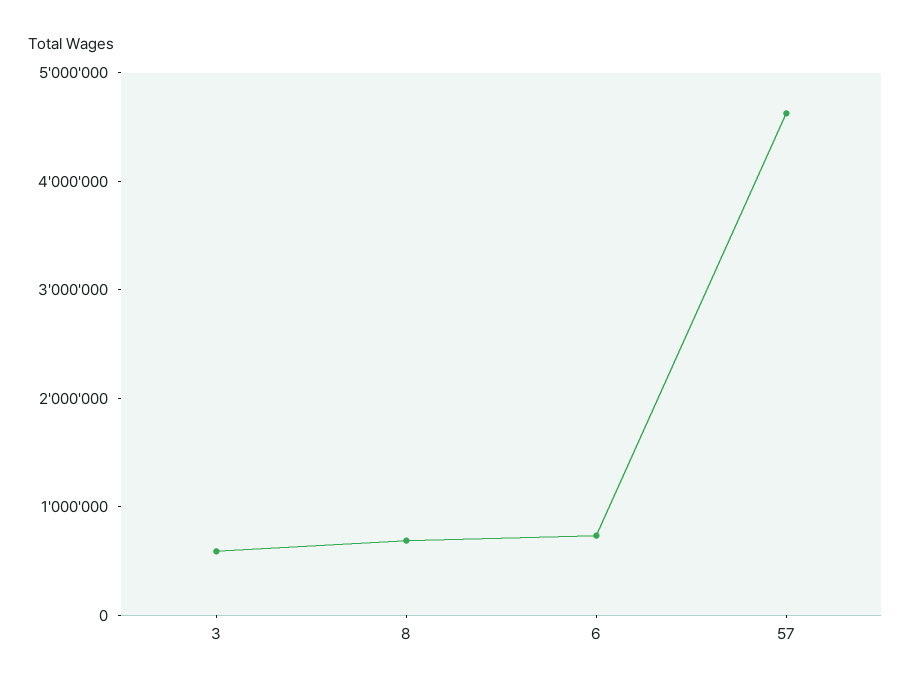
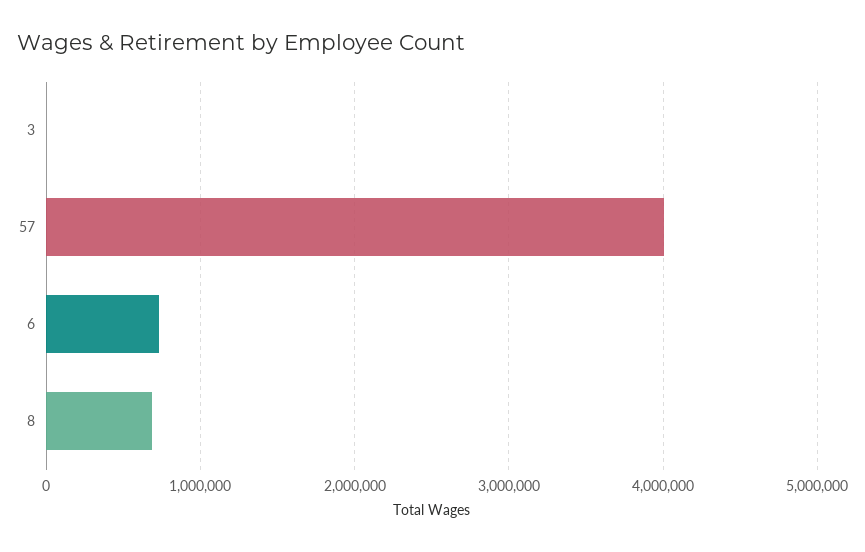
  {
-   "3": 600000,
+   "3": 0,
    "8": 700000,
    "6": 700000,
-   "57": 4600000
+   "57": 4000000
  }

